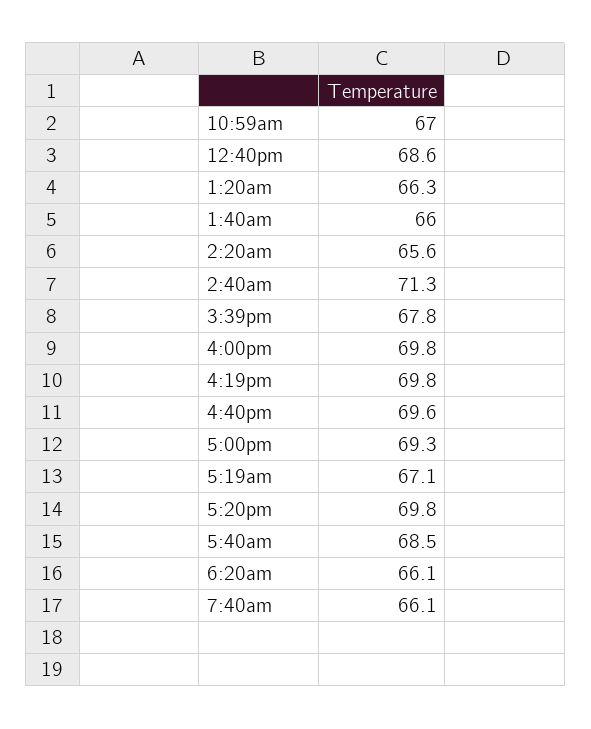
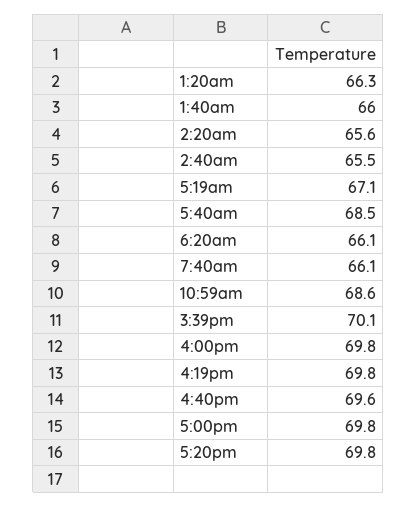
  {
-   "10:59am": 67,
+   "10:59am": 68.6,
-   "12:40pm": 68.6,
    "1:20am": 66.3,
    "1:40am": 66,
    "2:20am": 65.6,
-   "2:40am": 71.3,
+   "2:40am": 65.5,
-   "3:39pm": 67.8,
+   "3:39pm": 70.1,
    "4:00pm": 69.8,
    "4:19pm": 69.8,
    "4:40pm": 69.6,
-   "5:00pm": 69.3,
+   "5:00pm": 69.8,
    "5:19am": 67.1,
    "5:20pm": 69.8,
    "5:40am": 68.5,
    "6:20am": 66.1,
    "7:40am": 66.1
  }

